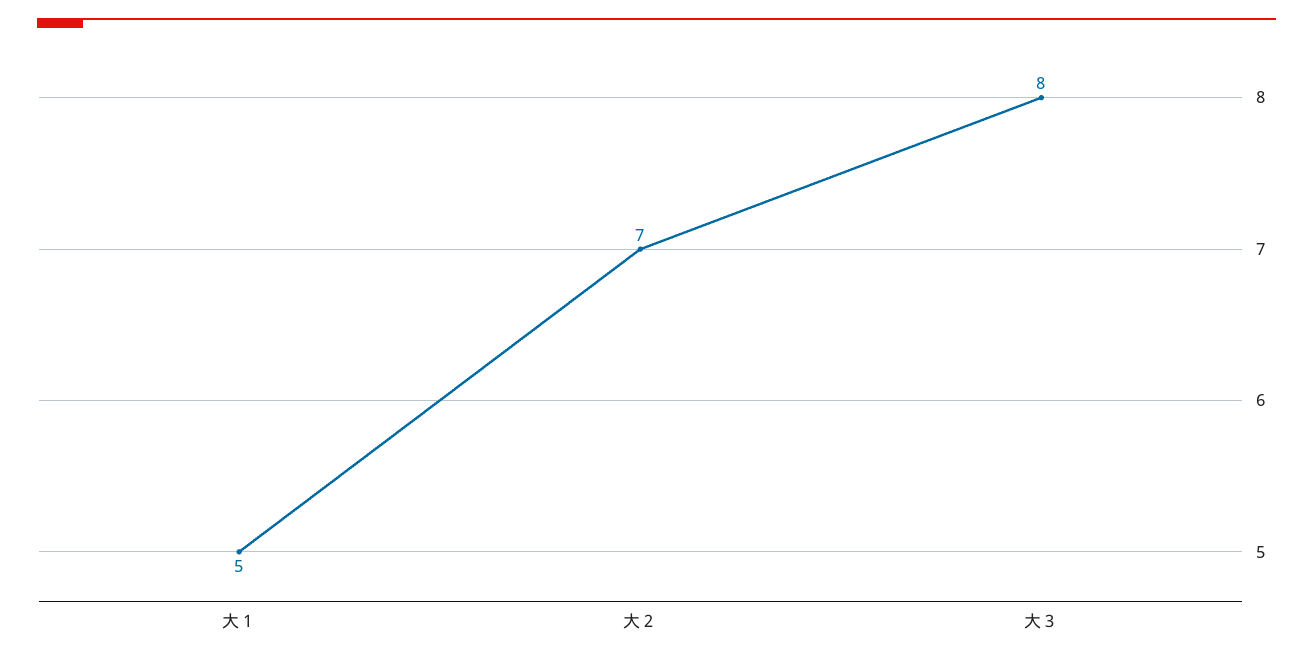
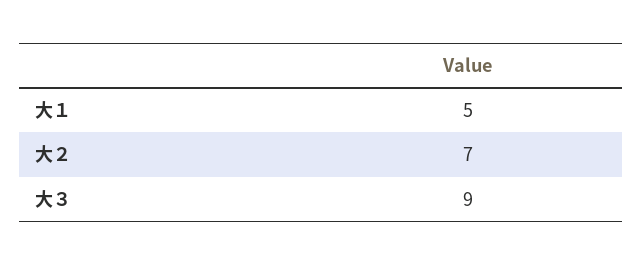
  {
    "大１": 5,
    "大２": 7,
-   "大３": 8
+   "大３": 9
  }

